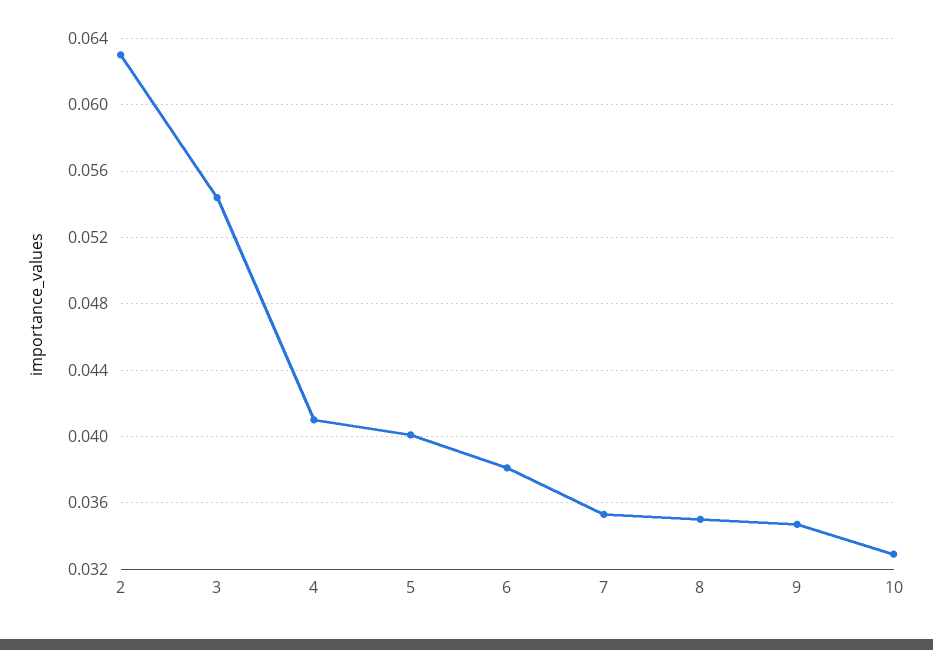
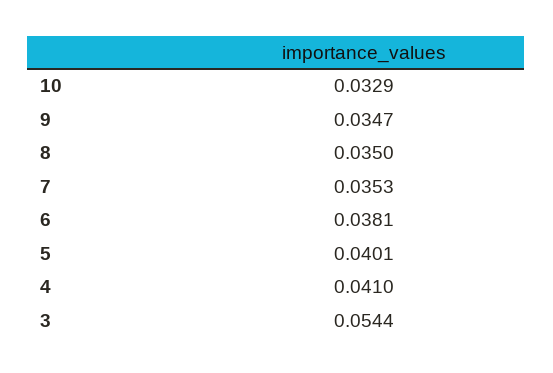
  {
-   "2": 0.063,
    "3": 0.0544,
    "4": 0.041,
    "5": 0.0401,
    "6": 0.0381,
    "7": 0.0353,
    "8": 0.035,
    "9": 0.0347,
    "10": 0.0329
  }

